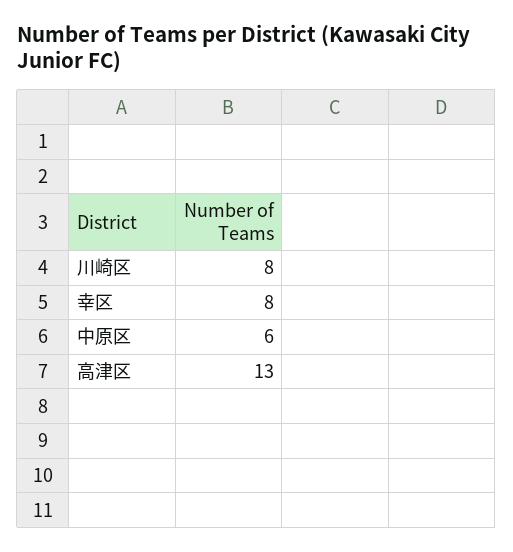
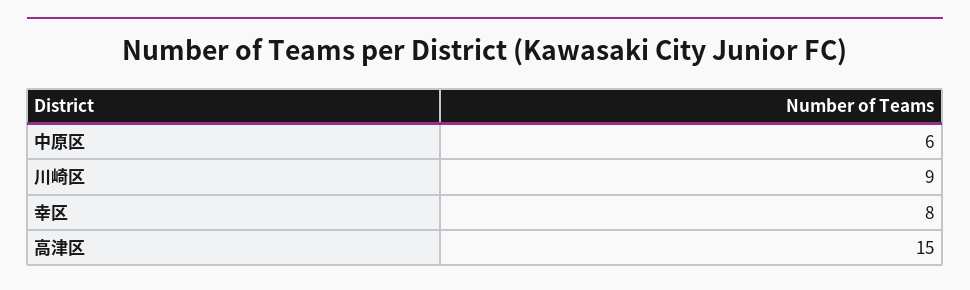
  {
-   "川崎区": 8,
+   "川崎区": 9,
    "幸区": 8,
    "中原区": 6,
-   "高津区": 13
+   "高津区": 15
  }

